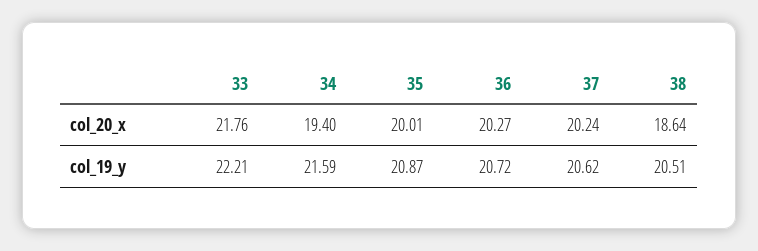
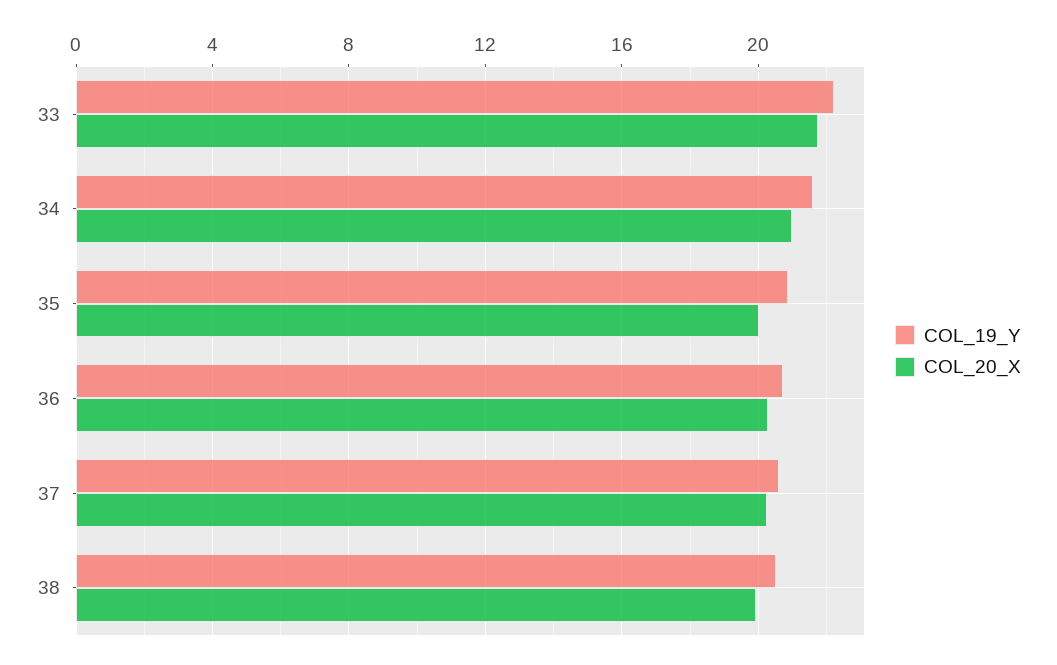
  {
    "col_20_x": {
      "33": 21.76,
-     "34": 19.4,
+     "34": 21,
      "35": 20.01,
      "36": 20.27,
      "37": 20.24,
-     "38": 18.64
+     "38": 20
    },
    "col_19_y": {
      "33": 22.21,
      "34": 21.59,
      "35": 20.87,
      "36": 20.72,
      "37": 20.62,
      "38": 20.51
    }
  }

